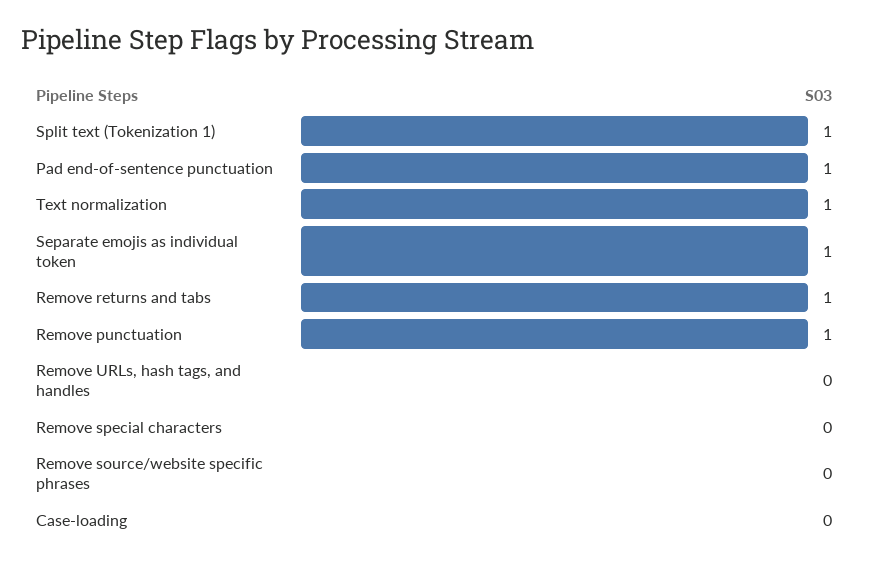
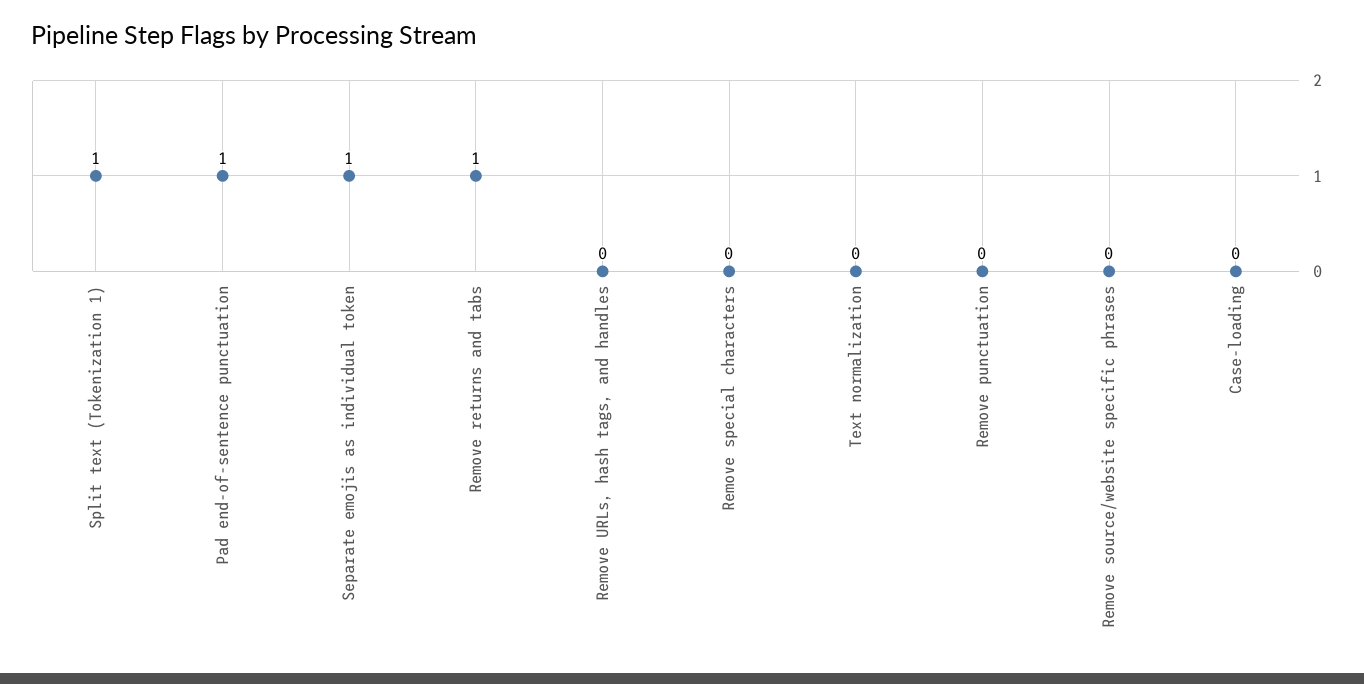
  {
    "Split text (Tokenization 1)": 1,
    "Pad end-of-sentence punctuation": 1,
-   "Text normalization": 1,
+   "Text normalization": 0,
    "Separate emojis as individual token": 1,
    "Remove returns and tabs": 1,
-   "Remove punctuation": 1,
+   "Remove punctuation": 0,
    "Remove URLs, hash tags, and handles": 0,
    "Remove special characters": 0,
    "Remove source/website specific phrases": 0,
    "Case-loading": 0
  }

